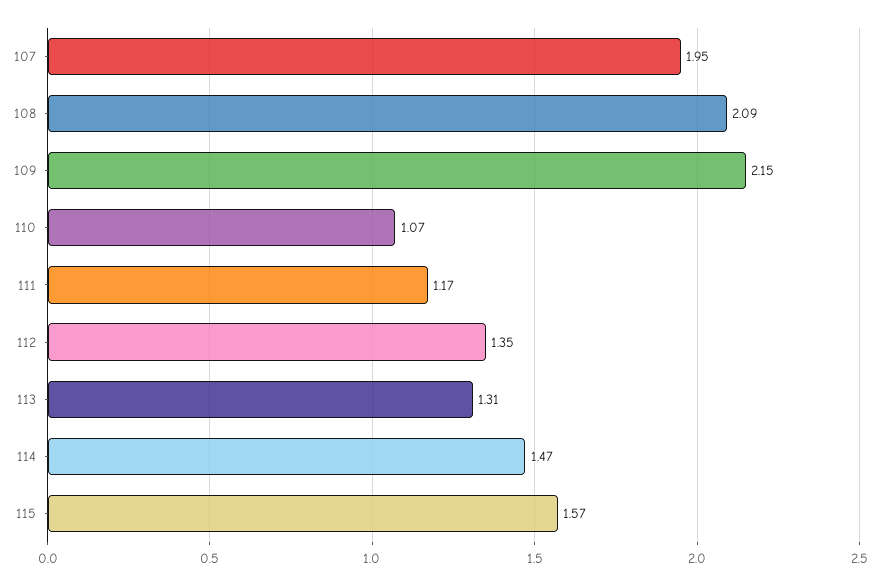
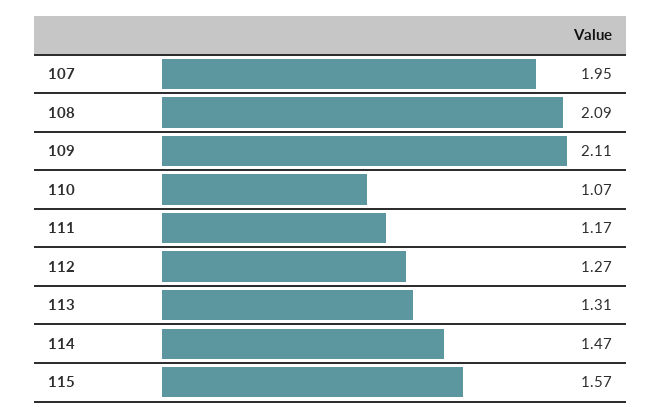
  {
    "107": 1.95,
    "108": 2.09,
-   "109": 2.15,
+   "109": 2.11,
    "110": 1.07,
    "111": 1.17,
-   "112": 1.35,
+   "112": 1.27,
    "113": 1.31,
    "114": 1.47,
    "115": 1.57
  }

